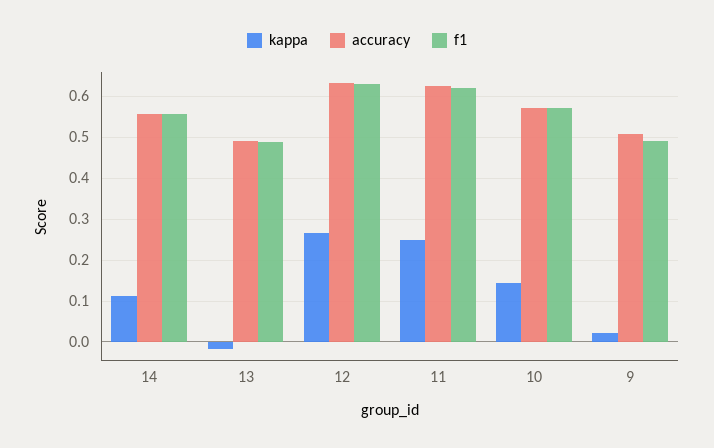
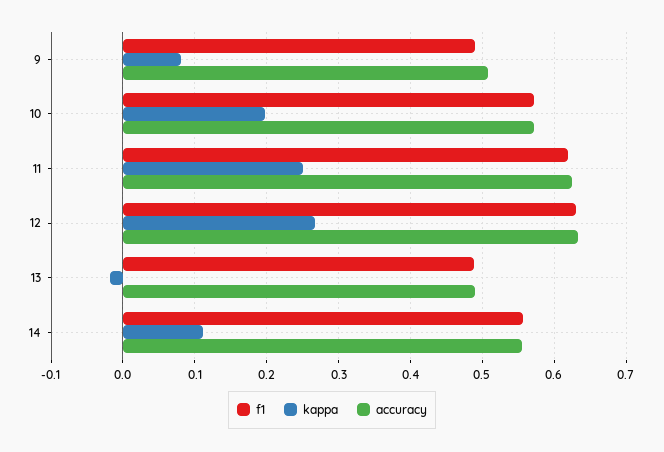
  {
    "kappa": {
      "14": 0.11,
      "13": -0.02,
      "12": 0.27,
      "11": 0.25,
-     "10": 0.14,
+     "10": 0.2,
-     "9": 0.02
+     "9": 0.08
    },
    "accuracy": {
      "14": 0.56,
      "13": 0.49,
      "12": 0.63,
      "11": 0.63,
      "10": 0.57,
      "9": 0.51
    },
    "f1": {
      "14": 0.56,
      "13": 0.49,
      "12": 0.63,
      "11": 0.62,
      "10": 0.57,
      "9": 0.49
    }
  }

